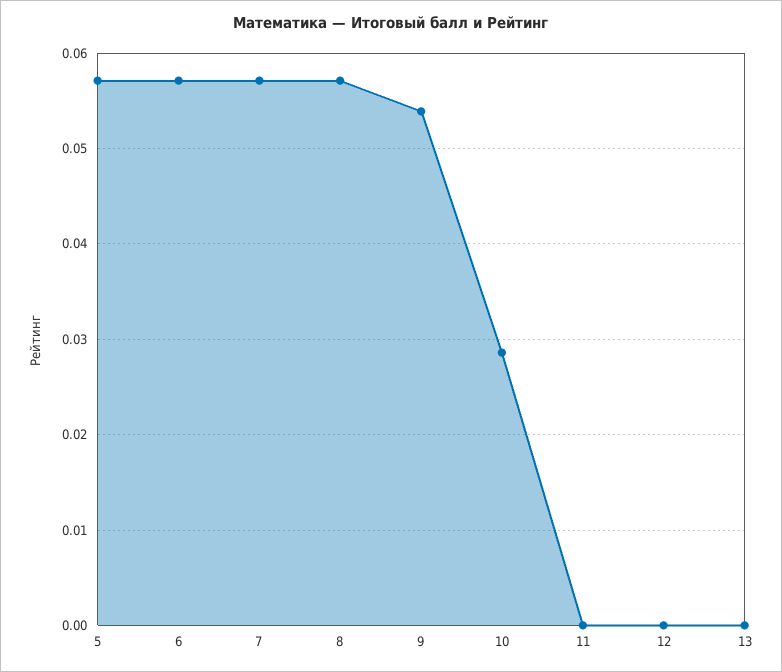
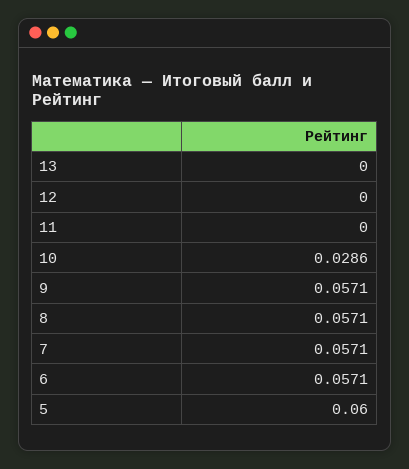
  {
-   "5": 0.057,
+   "5": 0.06,
    "6": 0.0571,
    "7": 0.0571,
    "8": 0.0571,
-   "9": 0.054,
+   "9": 0.0571,
    "10": 0.0286,
    "11": 0,
    "12": 0,
    "13": 0
  }

